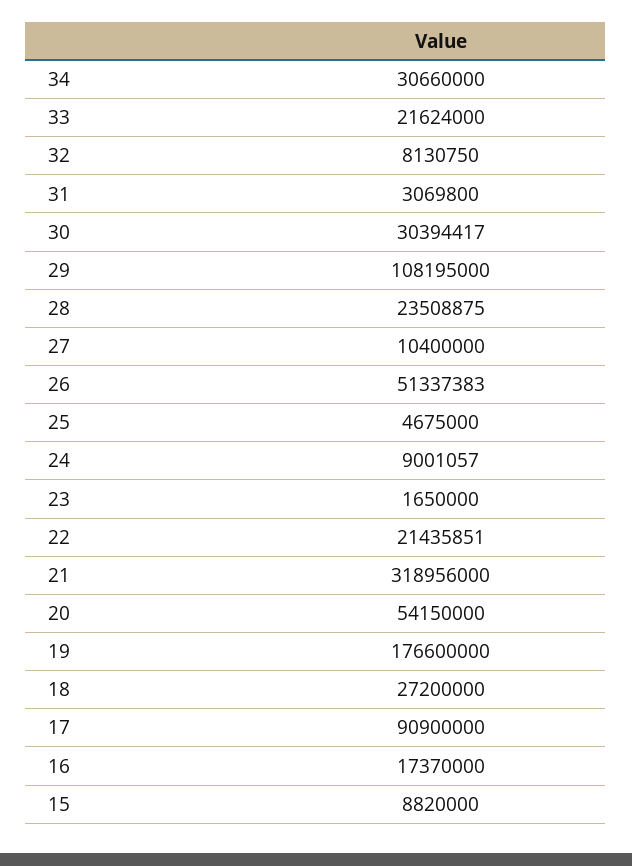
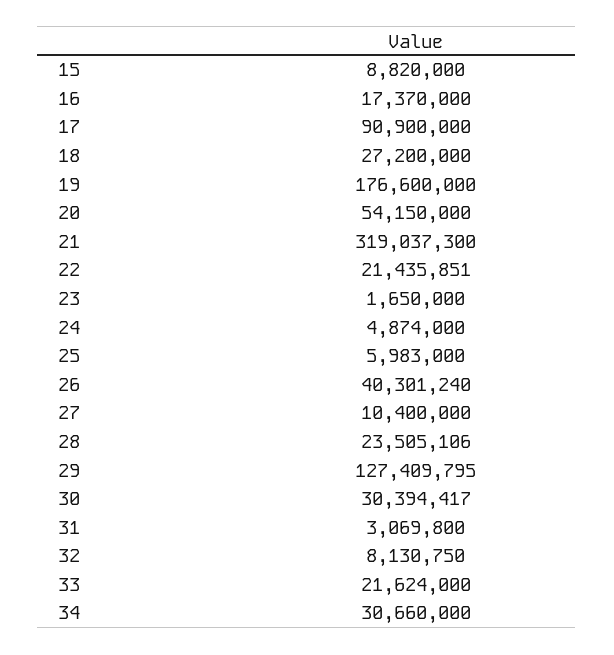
  {
    "34": 30660000,
    "33": 21624000,
    "32": 8130750,
    "31": 3069800,
    "30": 30394417,
-   "29": 108195000,
+   "29": 127409795,
-   "28": 23508875,
+   "28": 23505106,
    "27": 10400000,
-   "26": 51337383,
+   "26": 40301240,
-   "25": 4675000,
+   "25": 5983000,
-   "24": 9001057,
+   "24": 4874000,
    "23": 1650000,
    "22": 21435851,
-   "21": 318956000,
+   "21": 319037300,
    "20": 54150000,
    "19": 176600000,
    "18": 27200000,
    "17": 90900000,
    "16": 17370000,
    "15": 8820000
  }

